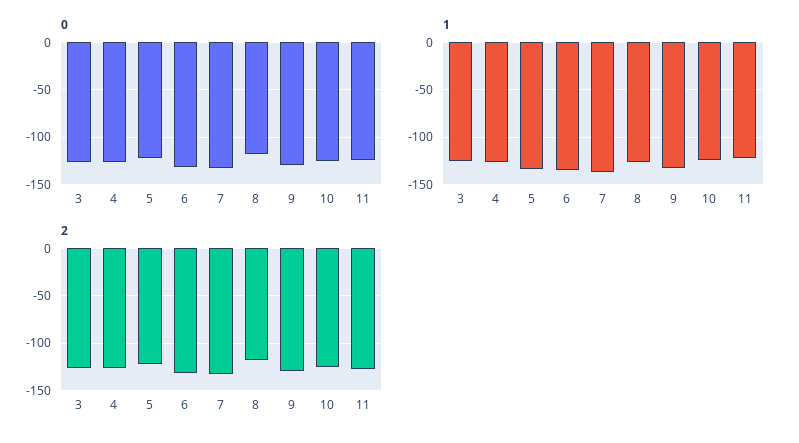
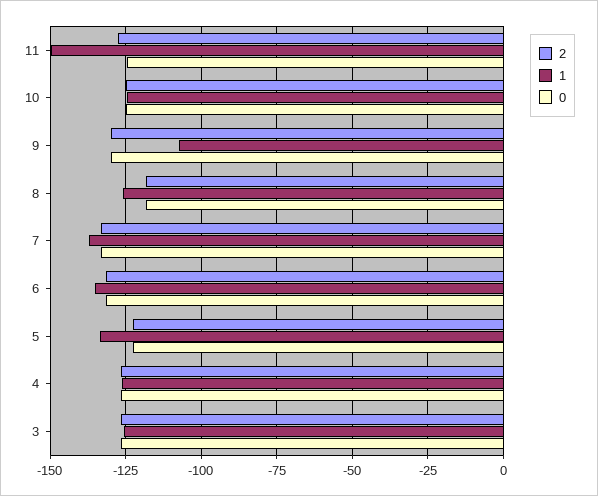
  {
    "0": {
      "3": -127.5,
      "4": -127.5,
      "5": -122.5,
      "6": -132.5,
      "7": -132.5,
      "8": -117.5,
      "9": -130,
      "10": -125,
      "11": -125
    },
    "1": {
      "3": -125,
      "4": -125,
      "5": -132.5,
      "6": -135,
      "7": -137.5,
      "8": -125,
-     "9": -130,
+     "9": -107.5,
      "10": -125,
-     "11": -120
+     "11": -150
    },
    "2": {
      "3": -127.5,
      "4": -127.5,
      "5": -122.5,
      "6": -132.5,
      "7": -132.5,
      "8": -117.5,
      "9": -130,
      "10": -125,
      "11": -127.5
    }
  }

